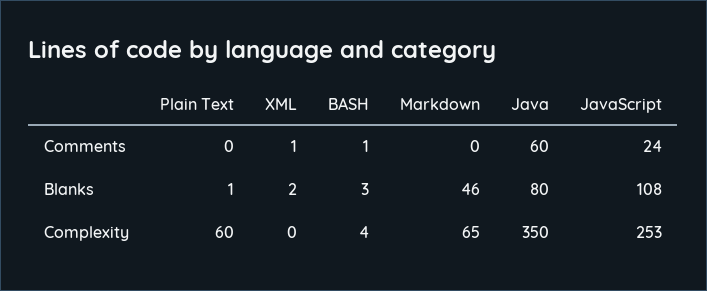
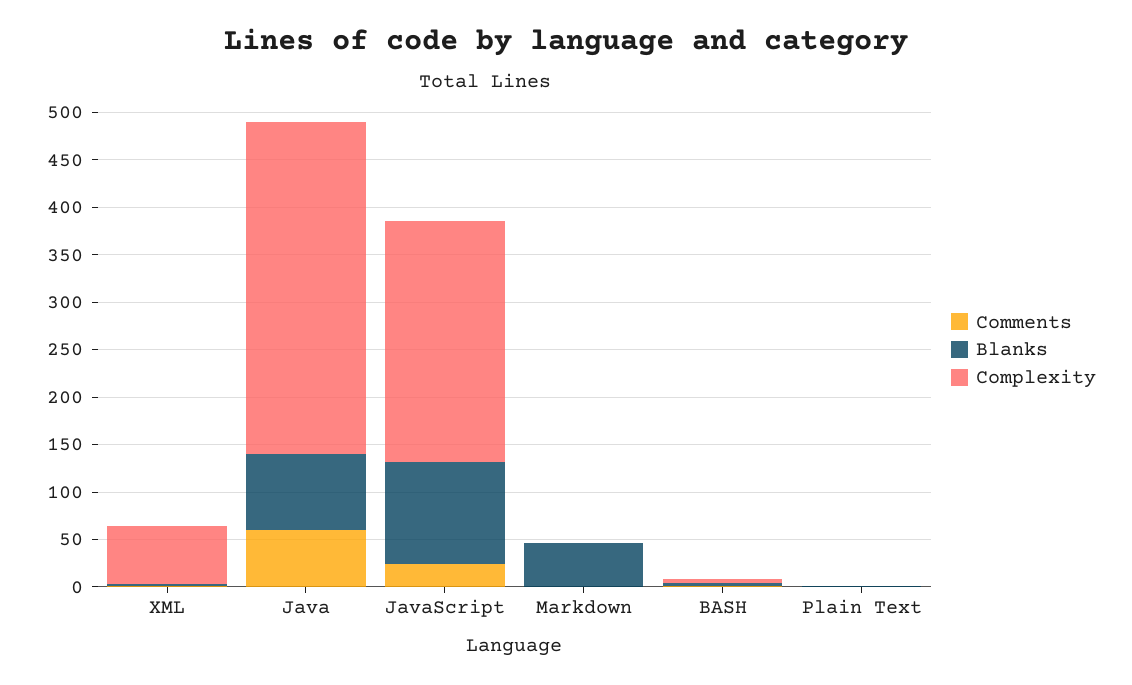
  {
    "Comments": {
      "Plain Text": 0,
      "XML": 1,
      "BASH": 1,
      "Markdown": 0,
      "Java": 60,
      "JavaScript": 24
    },
    "Blanks": {
      "Plain Text": 1,
      "XML": 2,
      "BASH": 3,
      "Markdown": 46,
      "Java": 80,
      "JavaScript": 108
    },
    "Complexity": {
-     "Plain Text": 60,
+     "Plain Text": 0,
-     "XML": 0,
+     "XML": 60,
      "BASH": 4,
-     "Markdown": 65,
+     "Markdown": 0,
      "Java": 350,
      "JavaScript": 253
    }
  }

